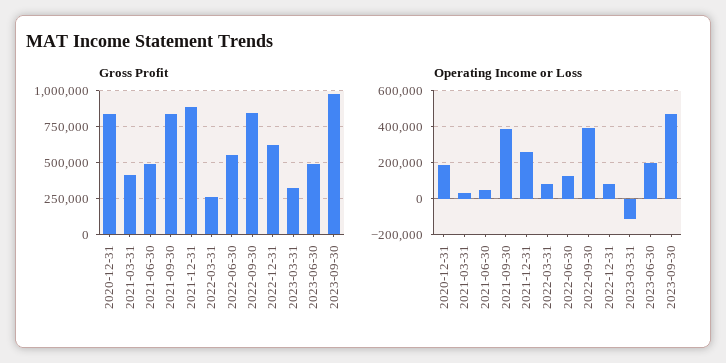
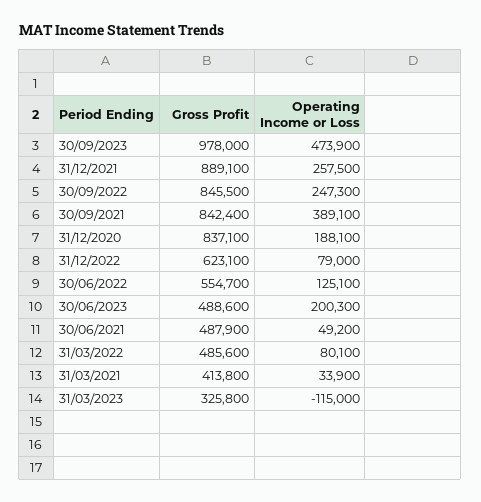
  {
    "Gross Profit": {
      "2020-12-31": 837100,
      "2021-03-31": 413800,
      "2021-06-30": 487900,
      "2021-09-30": 842400,
      "2021-12-31": 889100,
-     "2022-03-31": 250000,
+     "2022-03-31": 485600,
      "2022-06-30": 554700,
      "2022-09-30": 845500,
      "2022-12-31": 623100,
      "2023-03-31": 325800,
      "2023-06-30": 488600,
      "2023-09-30": 978000
    },
    "Operating Income or Loss": {
      "2020-12-31": 188100,
      "2021-03-31": 33900,
      "2021-06-30": 49200,
      "2021-09-30": 389100,
      "2021-12-31": 257500,
      "2022-03-31": 80100,
      "2022-06-30": 125100,
-     "2022-09-30": 400000,
+     "2022-09-30": 247300,
      "2022-12-31": 79000,
      "2023-03-31": -115000,
      "2023-06-30": 200300,
      "2023-09-30": 473900
    }
  }

